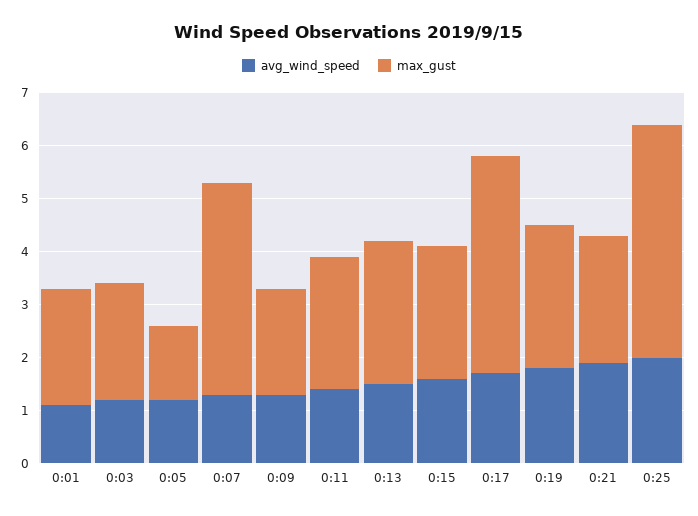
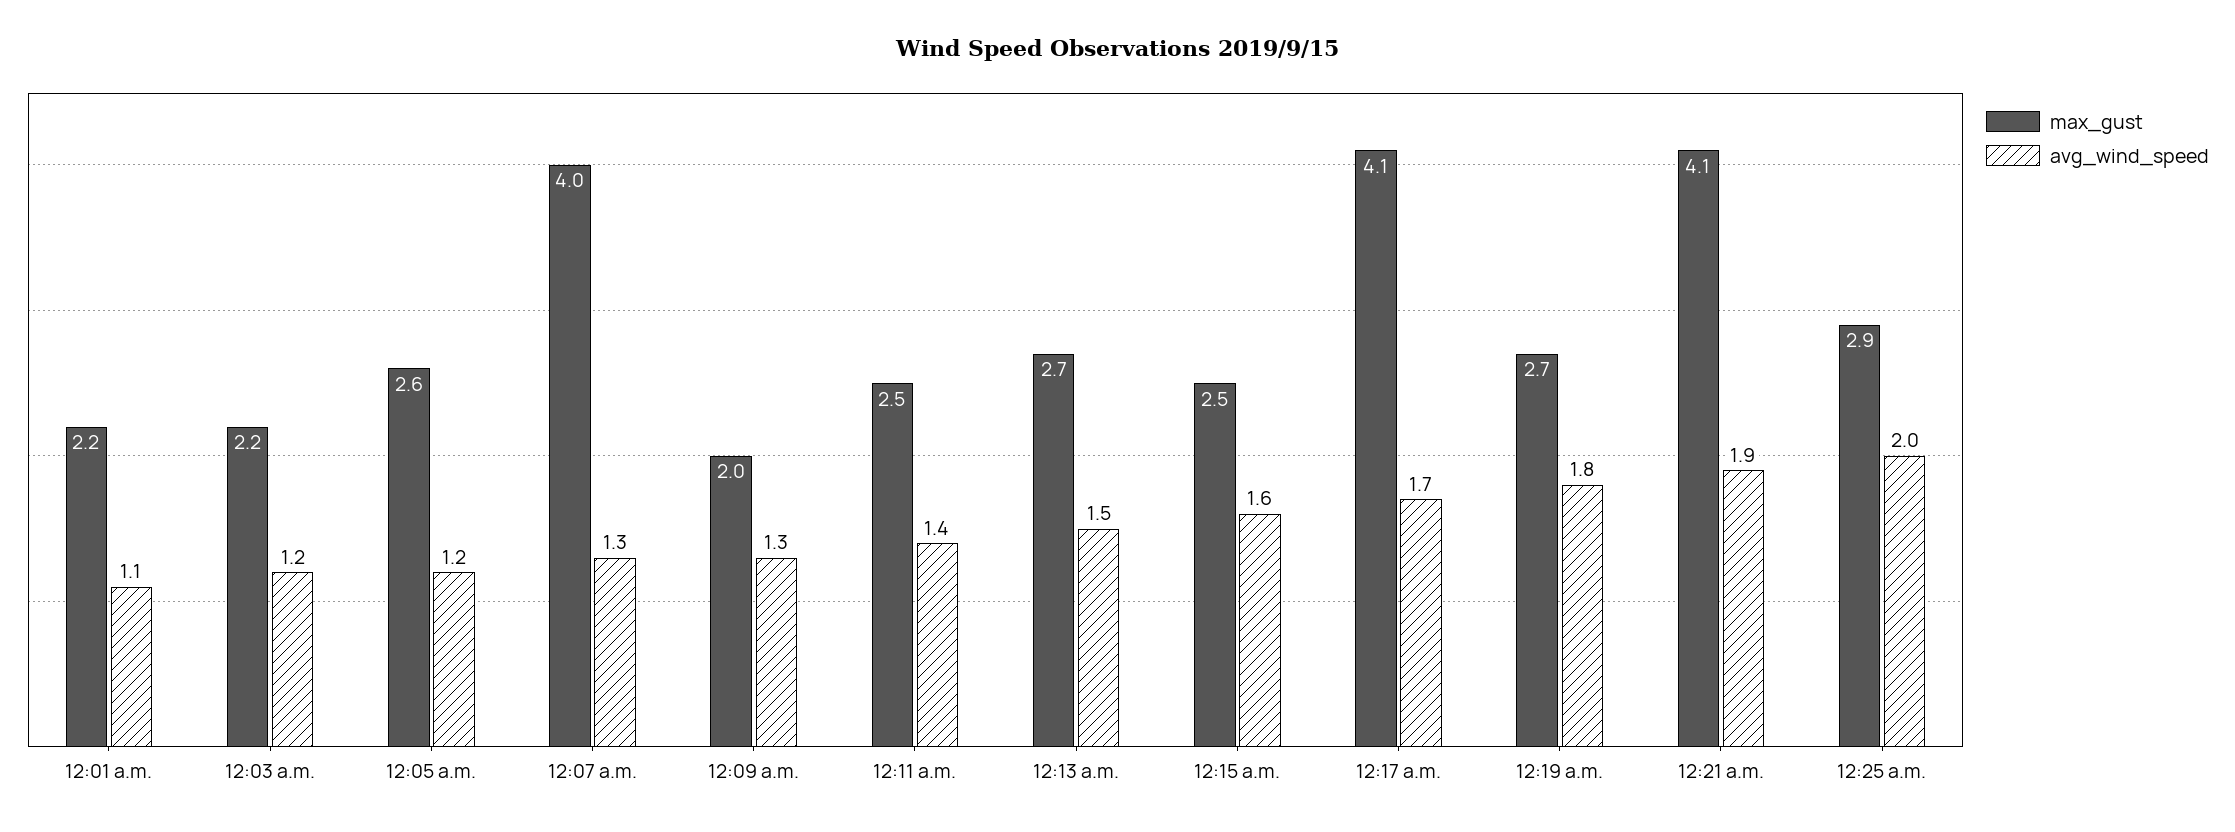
  {
    "avg_wind_speed": {
      "0:01": 1.1,
      "0:03": 1.2,
      "0:05": 1.2,
      "0:07": 1.3,
      "0:09": 1.3,
      "0:11": 1.4,
      "0:13": 1.5,
      "0:15": 1.6,
      "0:17": 1.7,
      "0:19": 1.8,
      "0:21": 1.9,
      "0:25": 2
    },
    "max_gust": {
      "0:01": 2.2,
      "0:03": 2.2,
-     "0:05": 1.5,
+     "0:05": 2.6,
      "0:07": 4,
      "0:09": 2,
      "0:11": 2.5,
      "0:13": 2.7,
      "0:15": 2.5,
      "0:17": 4.1,
      "0:19": 2.7,
-     "0:21": 2.5,
+     "0:21": 4.1,
-     "0:25": 4.5
+     "0:25": 2.9
    }
  }

